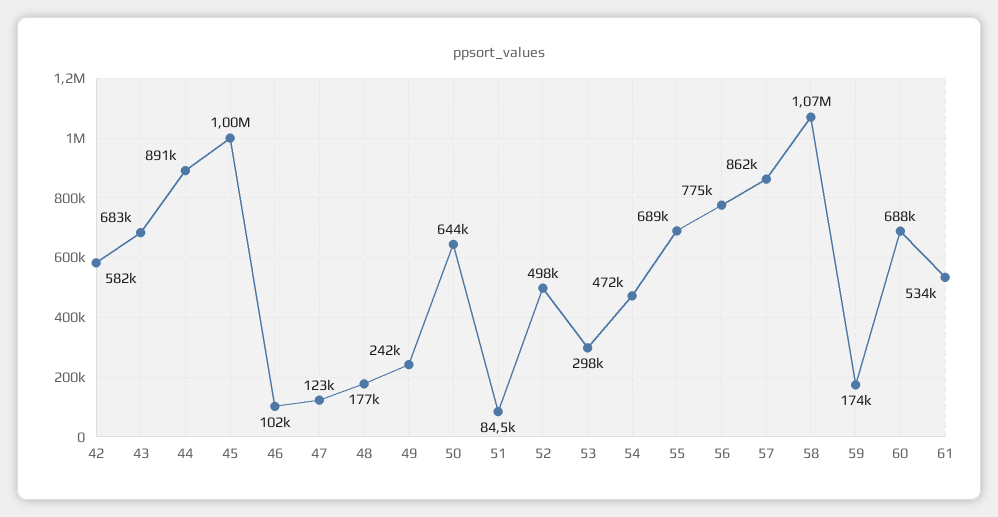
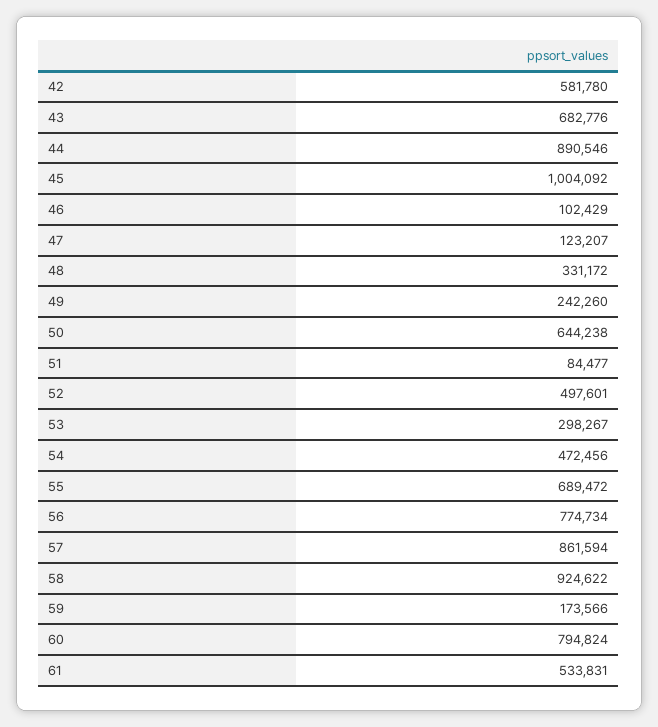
  {
    "42": 581780,
    "43": 682776,
    "44": 890546,
    "45": 1004092,
    "46": 102429,
    "47": 123207,
-   "48": 177000,
+   "48": 331172,
    "49": 242260,
    "50": 644238,
    "51": 84477,
    "52": 497601,
    "53": 298267,
    "54": 472456,
    "55": 689472,
    "56": 774734,
    "57": 861594,
-   "58": 1070000,
+   "58": 924622,
    "59": 173566,
-   "60": 688000,
+   "60": 794824,
    "61": 533831
  }

